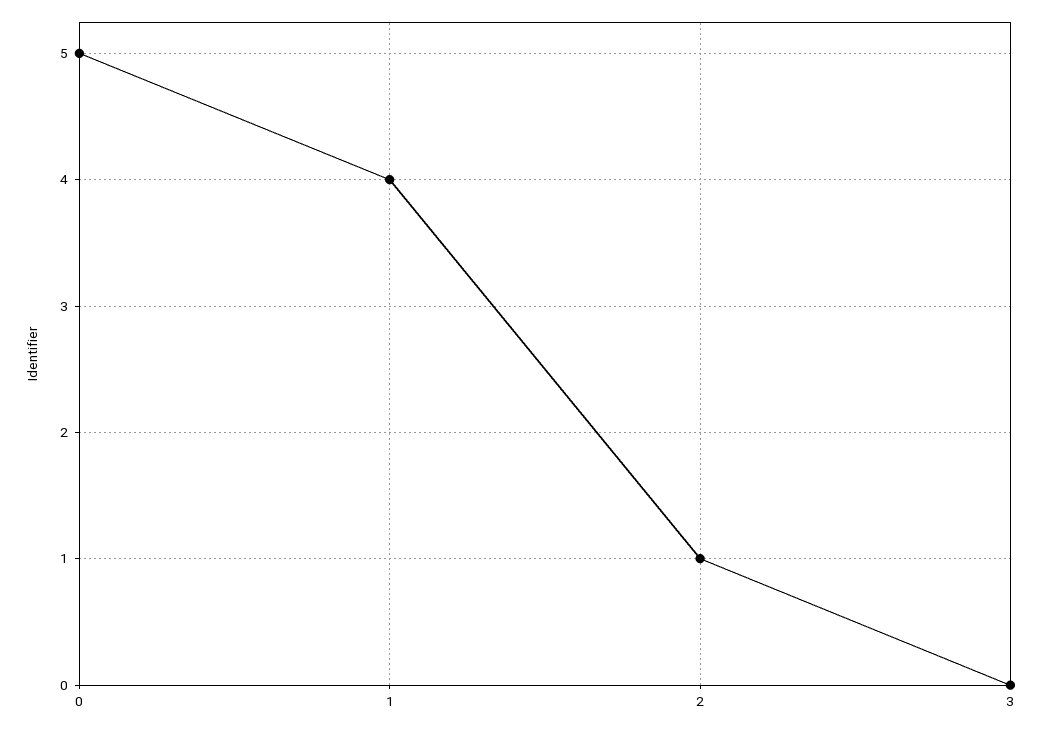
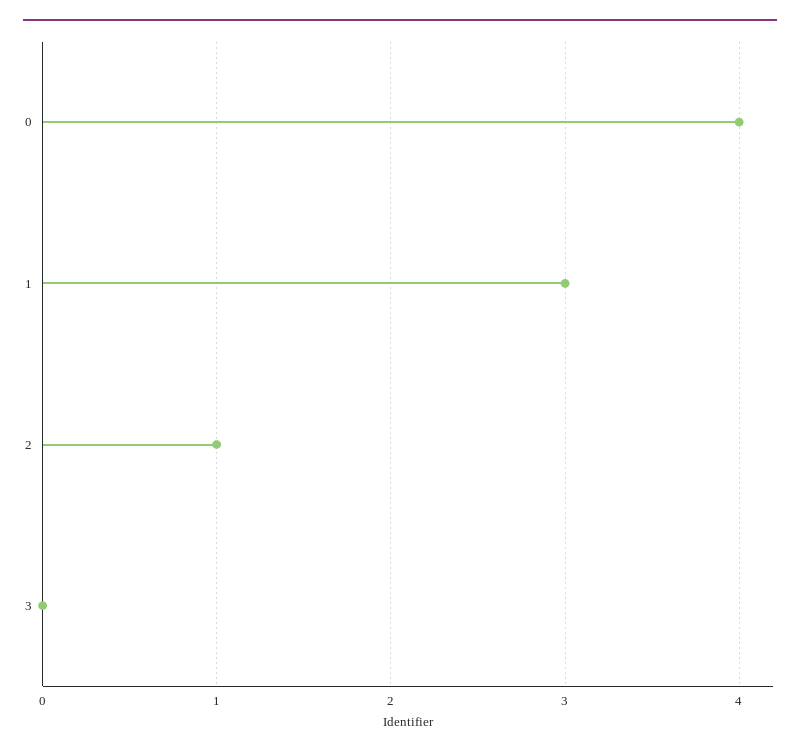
  {
-   "0": 5,
+   "0": 4,
-   "1": 4,
+   "1": 3,
    "2": 1,
    "3": 0
  }

